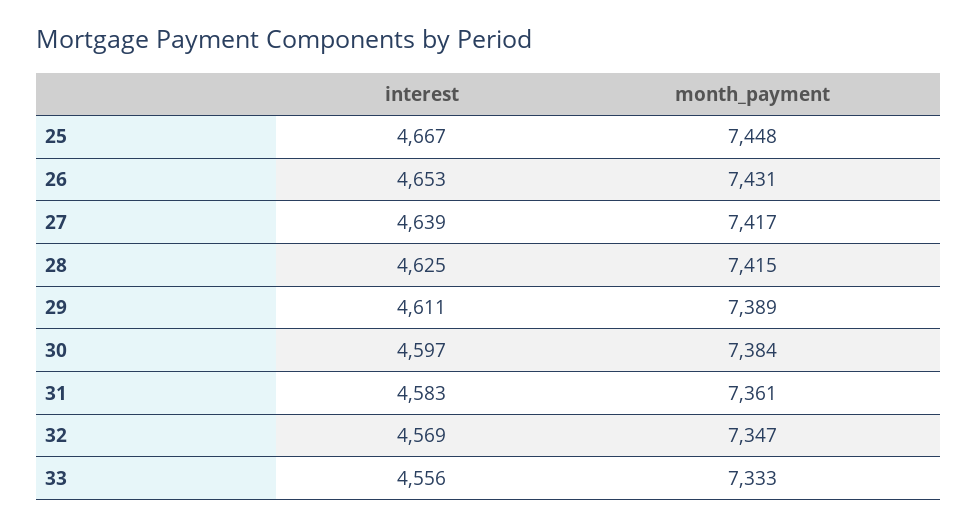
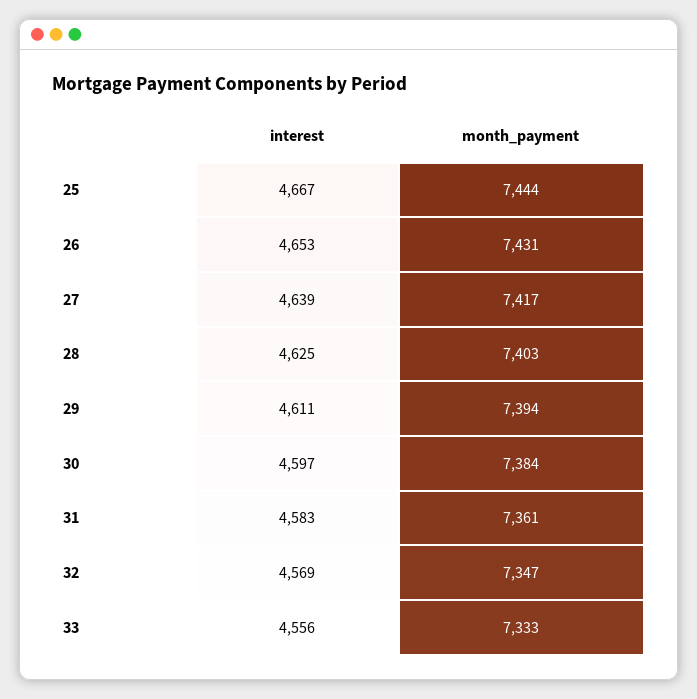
  {
    "interest": {
      "25": 4667,
      "26": 4653,
      "27": 4639,
      "28": 4625,
      "29": 4611,
      "30": 4597,
      "31": 4583,
      "32": 4569,
      "33": 4556
    },
    "month_payment": {
-     "25": 7448,
+     "25": 7444,
      "26": 7431,
      "27": 7417,
-     "28": 7415,
+     "28": 7403,
-     "29": 7389,
+     "29": 7394,
      "30": 7384,
      "31": 7361,
      "32": 7347,
      "33": 7333
    }
  }

